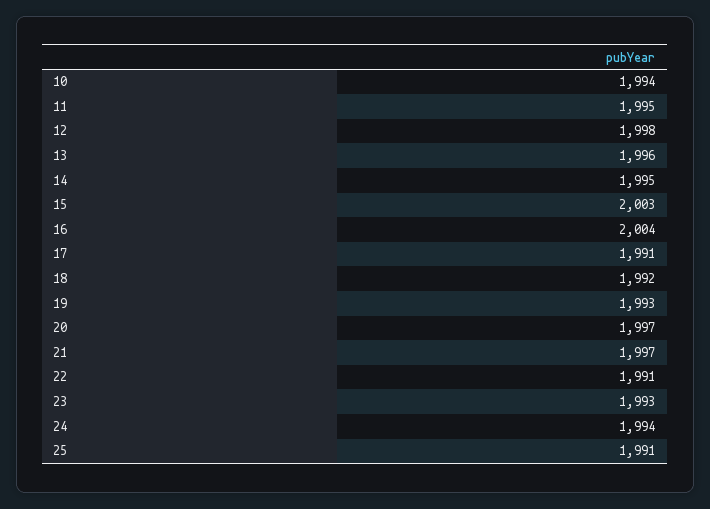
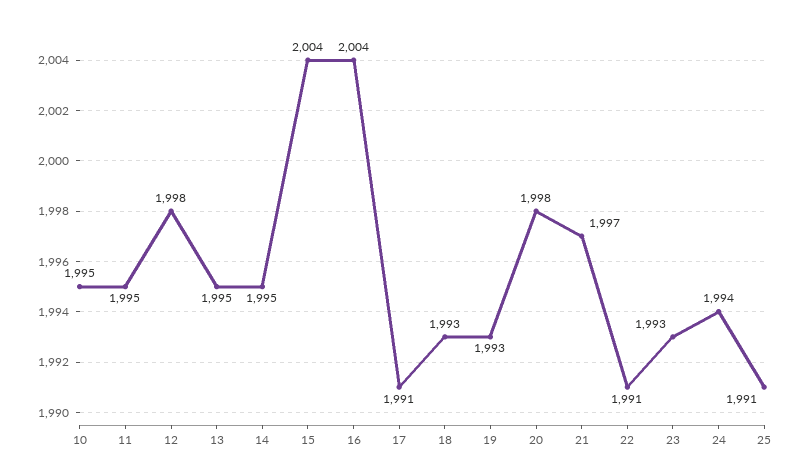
  {
-   "10": 1994,
+   "10": 1995,
    "11": 1995,
    "12": 1998,
-   "13": 1996,
+   "13": 1995,
    "14": 1995,
-   "15": 2003,
+   "15": 2004,
    "16": 2004,
    "17": 1991,
-   "18": 1992,
+   "18": 1993,
    "19": 1993,
-   "20": 1997,
+   "20": 1998,
    "21": 1997,
    "22": 1991,
    "23": 1993,
    "24": 1994,
    "25": 1991
  }

